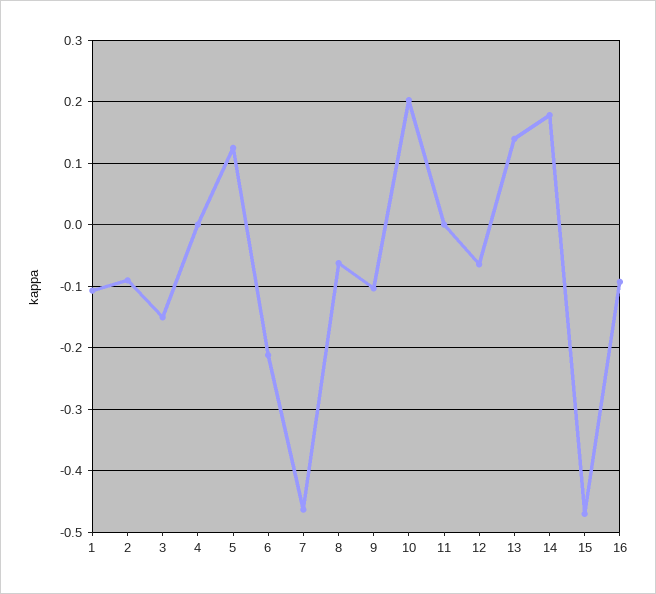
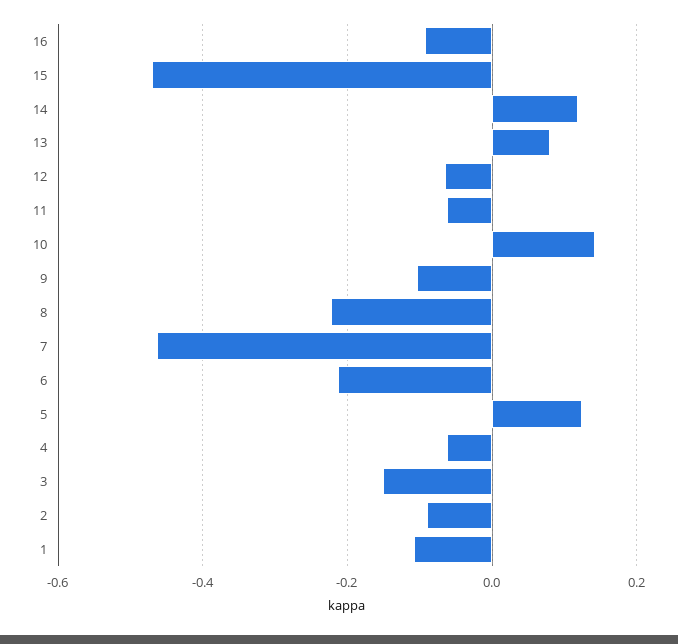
  {
    "1": -0.11,
    "2": -0.09,
    "3": -0.15,
-   "4": 0,
+   "4": -0.06,
    "5": 0.13,
    "6": -0.21,
    "7": -0.46,
-   "8": -0.06,
+   "8": -0.22,
    "9": -0.1,
-   "10": 0.2,
+   "10": 0.14,
-   "11": 0,
+   "11": -0.06,
    "12": -0.06,
-   "13": 0.14,
+   "13": 0.08,
-   "14": 0.18,
+   "14": 0.12,
    "15": -0.47,
    "16": -0.09
  }

